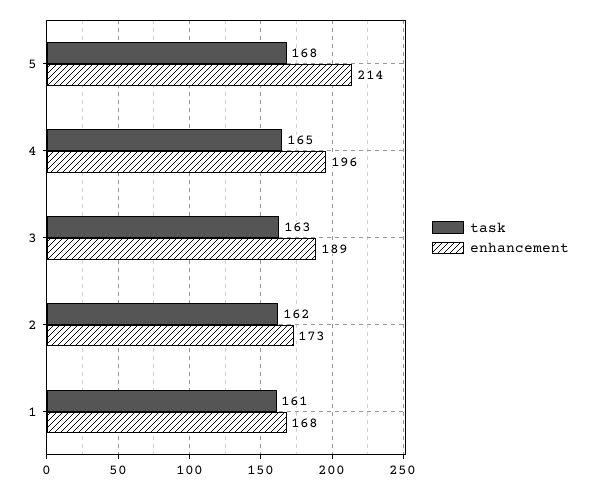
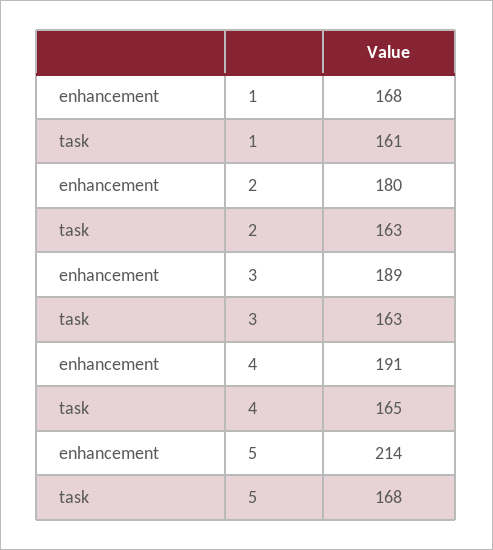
  {
    "task": {
      "5": 168,
      "4": 165,
      "3": 163,
-     "2": 162,
+     "2": 163,
      "1": 161
    },
    "enhancement": {
      "5": 214,
-     "4": 196,
+     "4": 191,
      "3": 189,
-     "2": 173,
+     "2": 180,
      "1": 168
    }
  }

